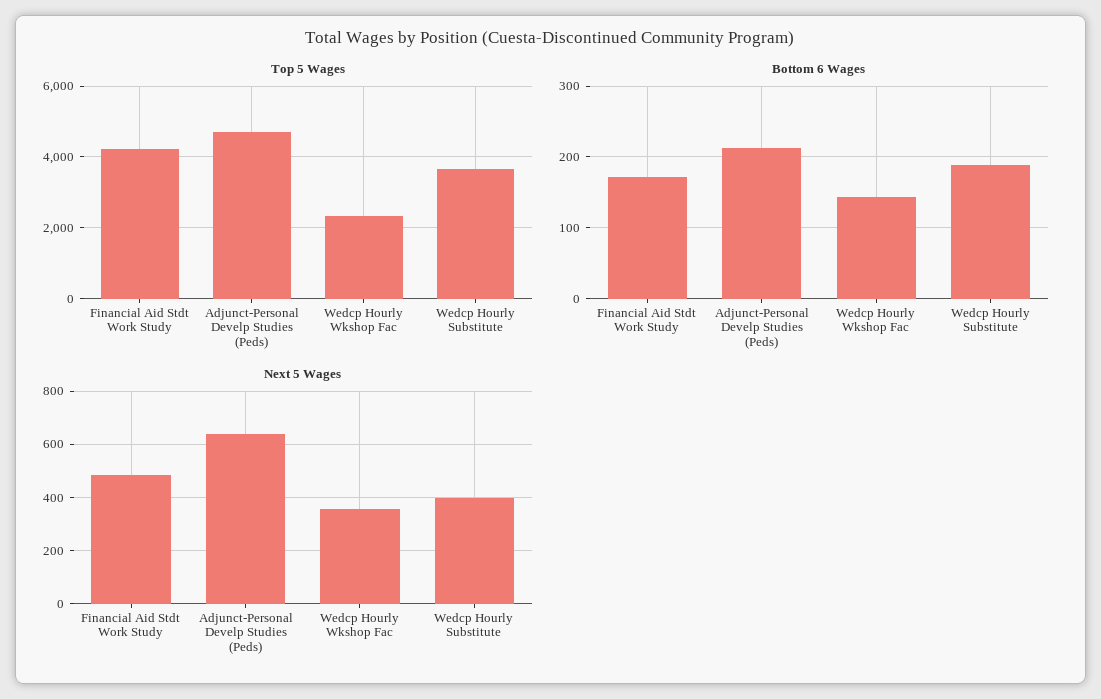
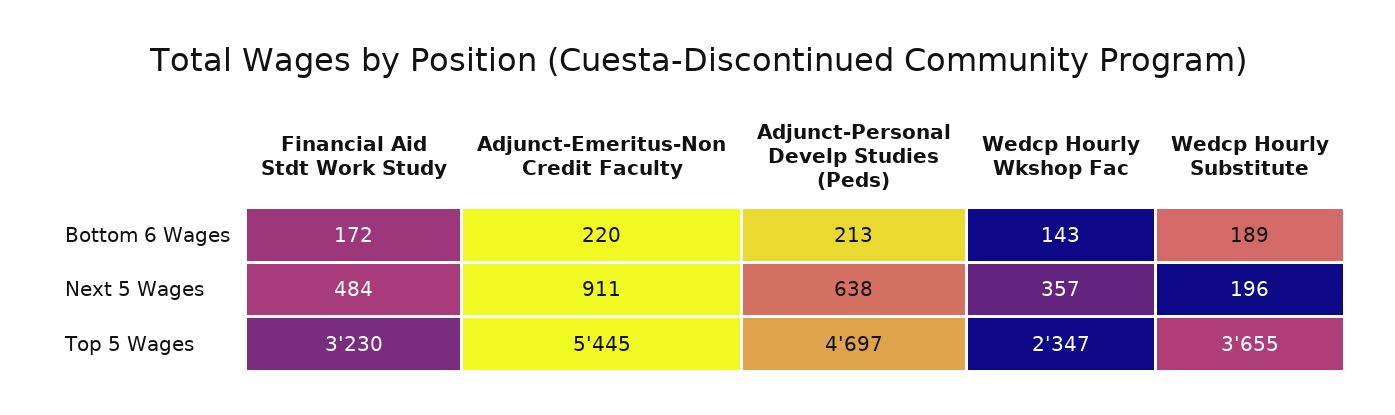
  {
    "Top 5 Wages": {
-     "Financial Aid Stdt Work Study": 4200,
+     "Financial Aid Stdt Work Study": 3230,
      "Adjunct-Personal Develp Studies (Peds)": 4697,
      "Wedcp Hourly Wkshop Fac": 2347,
-     "Wedcp Hourly Substitute": 3655
+     "Wedcp Hourly Substitute": 3655,
+     "Adjunct-Emeritus-Non Credit Faculty": 5445
    },
    "Bottom 6 Wages": {
      "Financial Aid Stdt Work Study": 172,
      "Adjunct-Personal Develp Studies (Peds)": 213,
      "Wedcp Hourly Wkshop Fac": 143,
-     "Wedcp Hourly Substitute": 189
+     "Wedcp Hourly Substitute": 189,
+     "Adjunct-Emeritus-Non Credit Faculty": 220
    },
    "Next 5 Wages": {
      "Financial Aid Stdt Work Study": 484,
      "Adjunct-Personal Develp Studies (Peds)": 638,
      "Wedcp Hourly Wkshop Fac": 357,
-     "Wedcp Hourly Substitute": 400
+     "Wedcp Hourly Substitute": 196,
+     "Adjunct-Emeritus-Non Credit Faculty": 911
    }
  }

